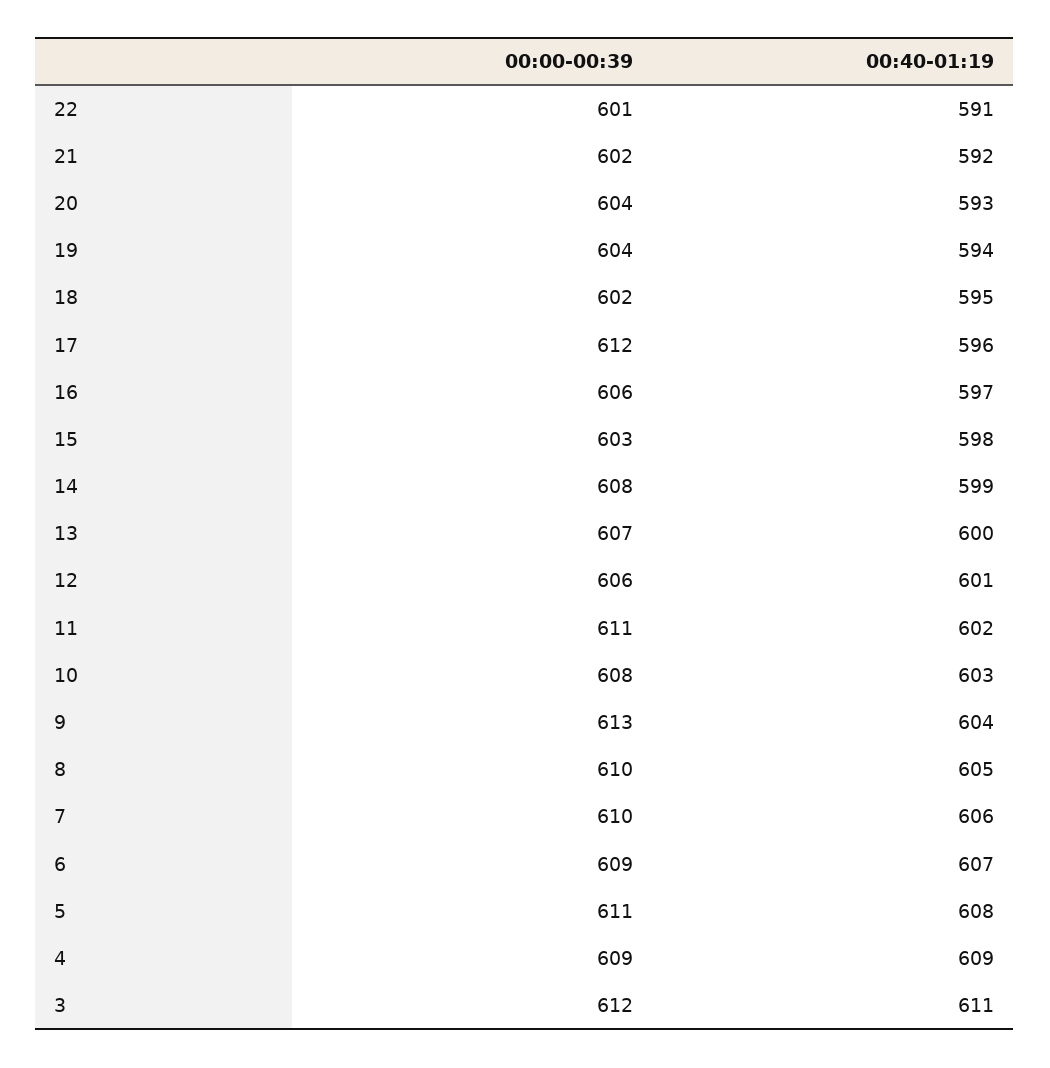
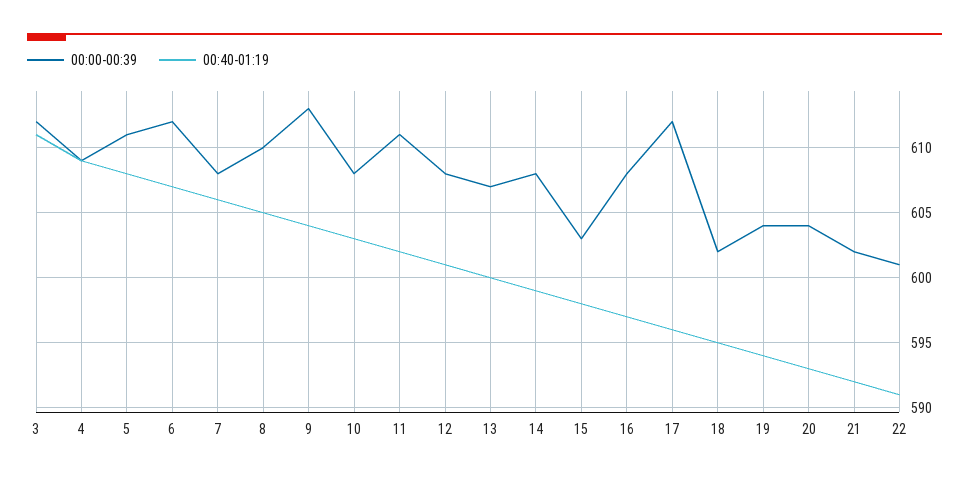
  {
    "00:00-00:39": {
      "22": 601,
      "21": 602,
      "20": 604,
      "19": 604,
      "18": 602,
      "17": 612,
-     "16": 606,
+     "16": 608,
      "15": 603,
      "14": 608,
      "13": 607,
-     "12": 606,
+     "12": 608,
      "11": 611,
      "10": 608,
      "9": 613,
      "8": 610,
-     "7": 610,
+     "7": 608,
-     "6": 609,
+     "6": 612,
      "5": 611,
      "4": 609,
      "3": 612
    },
    "00:40-01:19": {
      "22": 591,
      "21": 592,
      "20": 593,
      "19": 594,
      "18": 595,
      "17": 596,
      "16": 597,
      "15": 598,
      "14": 599,
      "13": 600,
      "12": 601,
      "11": 602,
      "10": 603,
      "9": 604,
      "8": 605,
      "7": 606,
      "6": 607,
      "5": 608,
      "4": 609,
      "3": 611
    }
  }

